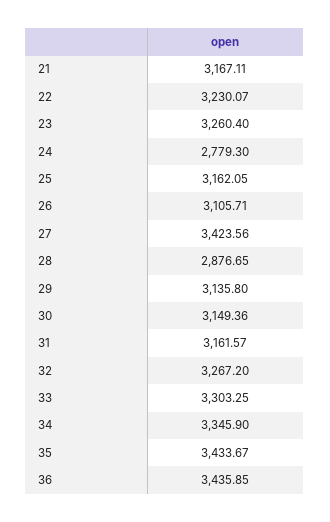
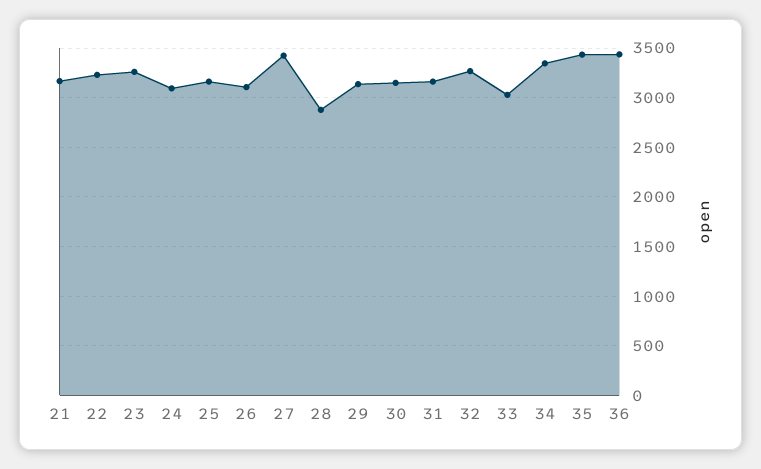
  {
    "21": 3167.11,
    "22": 3230.07,
    "23": 3260.4,
-   "24": 2779.3,
+   "24": 3100,
    "25": 3162.05,
    "26": 3105.71,
    "27": 3423.56,
    "28": 2876.65,
    "29": 3135.8,
    "30": 3149.36,
    "31": 3161.57,
    "32": 3267.2,
-   "33": 3303.25,
+   "33": 3000,
    "34": 3345.9,
    "35": 3433.67,
    "36": 3435.85
  }

